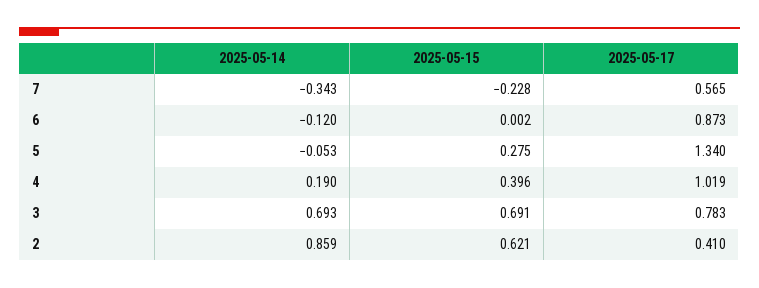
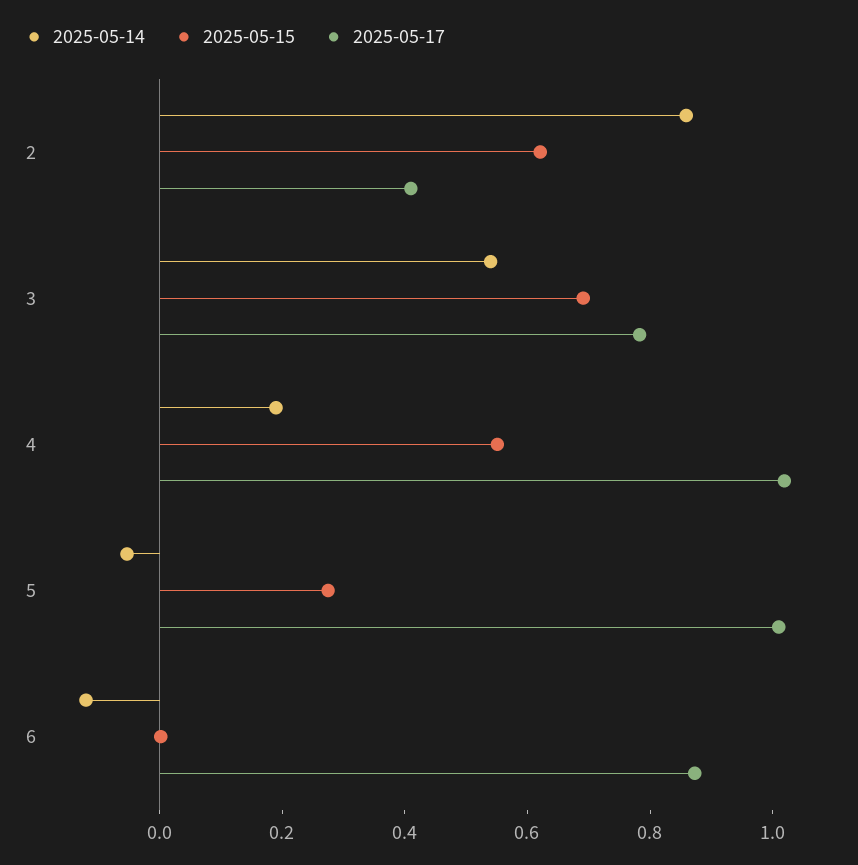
  {
    "2025-05-14": {
-     "7": -0.343,
      "6": -0.12,
      "5": -0.053,
      "4": 0.19,
-     "3": 0.693,
+     "3": 0.55,
      "2": 0.859
    },
    "2025-05-15": {
-     "7": -0.228,
      "6": 0.002,
      "5": 0.275,
-     "4": 0.396,
+     "4": 0.55,
      "3": 0.691,
      "2": 0.621
    },
    "2025-05-17": {
-     "7": 0.565,
      "6": 0.873,
-     "5": 1.34,
+     "5": 1,
      "4": 1.019,
      "3": 0.783,
      "2": 0.41
    }
  }

